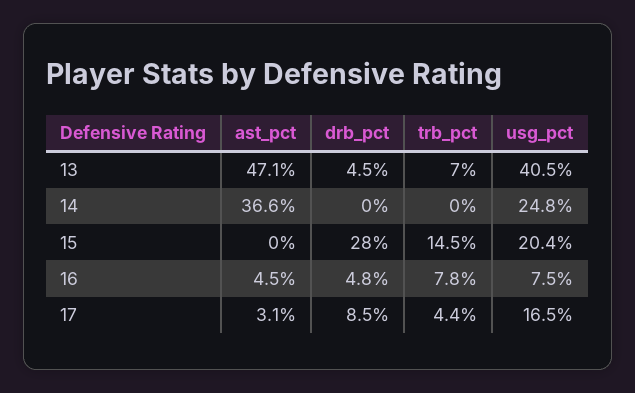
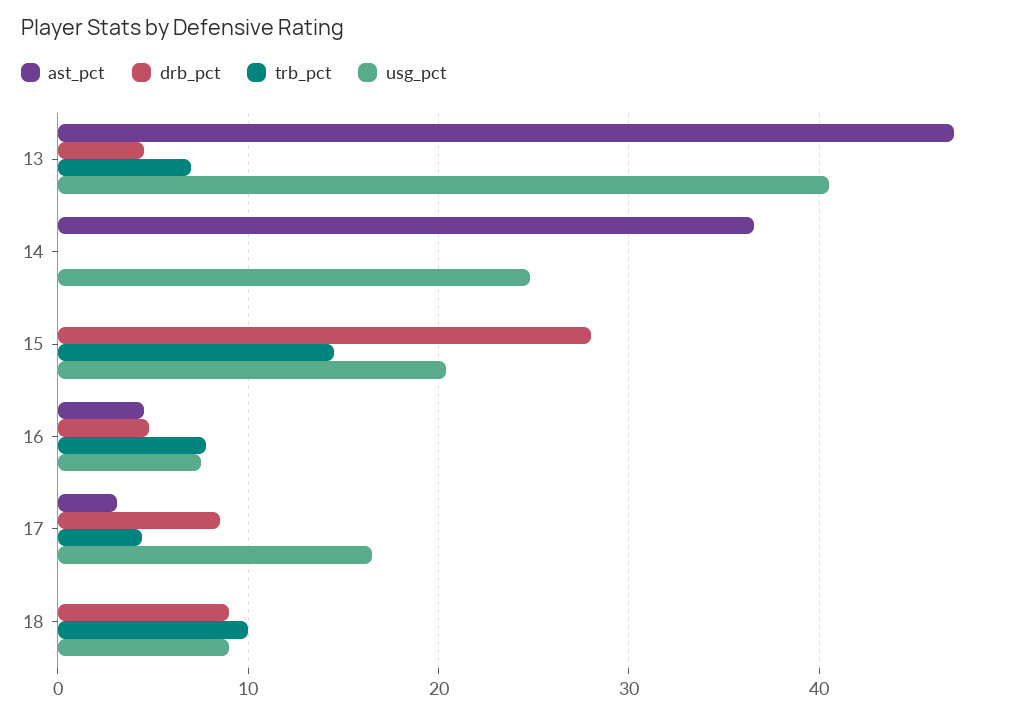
  {
    "ast_pct": {
      "13": 47.1,
      "14": 36.6,
      "15": 0,
      "16": 4.5,
-     "17": 3.1
+     "17": 3.1,
+     "18": 0
    },
    "drb_pct": {
      "13": 4.5,
      "14": 0,
      "15": 28,
      "16": 4.8,
-     "17": 8.5
+     "17": 8.5,
+     "18": 9
    },
    "trb_pct": {
      "13": 7,
      "14": 0,
      "15": 14.5,
      "16": 7.8,
-     "17": 4.4
+     "17": 4.4,
+     "18": 10
    },
    "usg_pct": {
      "13": 40.5,
      "14": 24.8,
      "15": 20.4,
      "16": 7.5,
-     "17": 16.5
+     "17": 16.5,
+     "18": 9
    }
  }

